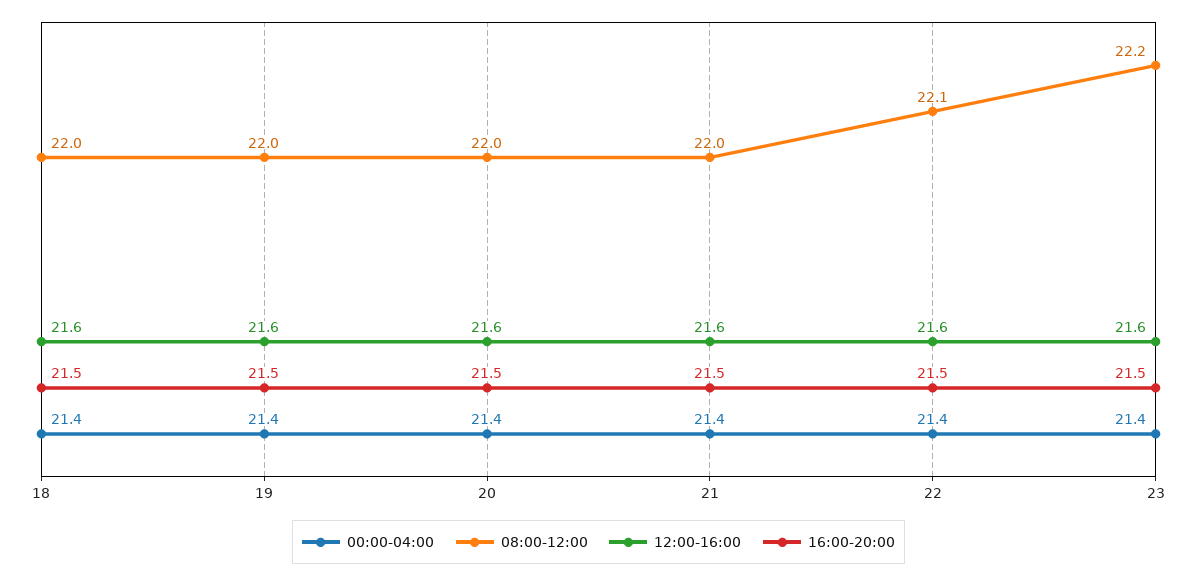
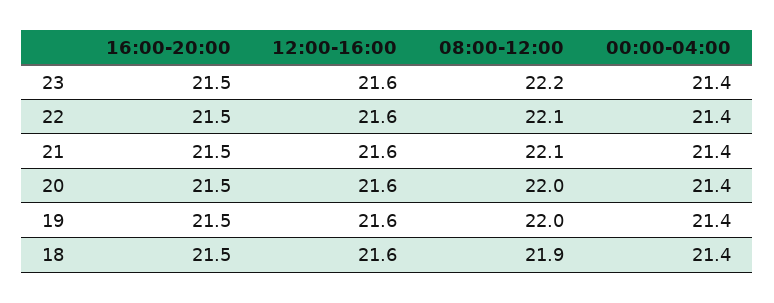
  {
    "00:00-04:00": {
      "18": 21.4,
      "19": 21.4,
      "20": 21.4,
      "21": 21.4,
      "22": 21.4,
      "23": 21.4
    },
    "08:00-12:00": {
-     "18": 22,
+     "18": 21.9,
      "19": 22,
      "20": 22,
-     "21": 22,
+     "21": 22.1,
      "22": 22.1,
      "23": 22.2
    },
    "12:00-16:00": {
      "18": 21.6,
      "19": 21.6,
      "20": 21.6,
      "21": 21.6,
      "22": 21.6,
      "23": 21.6
    },
    "16:00-20:00": {
      "18": 21.5,
      "19": 21.5,
      "20": 21.5,
      "21": 21.5,
      "22": 21.5,
      "23": 21.5
    }
  }

